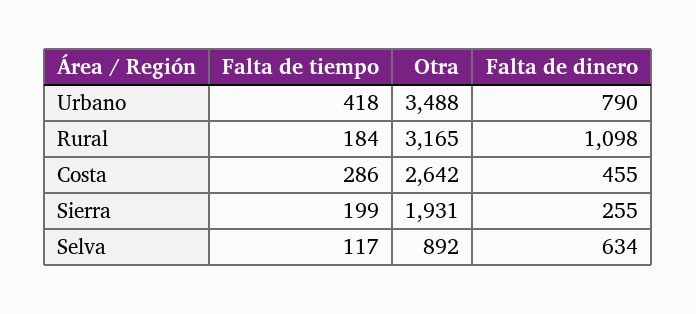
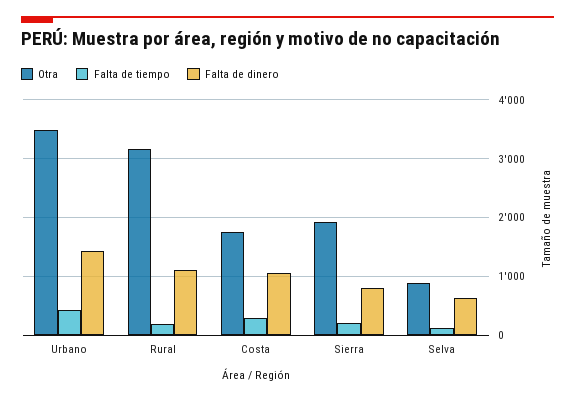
  {
    "Falta de tiempo": {
      "Urbano": 418,
      "Rural": 184,
      "Costa": 286,
      "Sierra": 199,
      "Selva": 117
    },
    "Otra": {
      "Urbano": 3488,
      "Rural": 3165,
-     "Costa": 2642,
+     "Costa": 1800,
      "Sierra": 1931,
      "Selva": 892
    },
    "Falta de dinero": {
-     "Urbano": 790,
+     "Urbano": 1400,
      "Rural": 1098,
-     "Costa": 455,
+     "Costa": 1000,
-     "Sierra": 255,
+     "Sierra": 800,
      "Selva": 634
    }
  }

